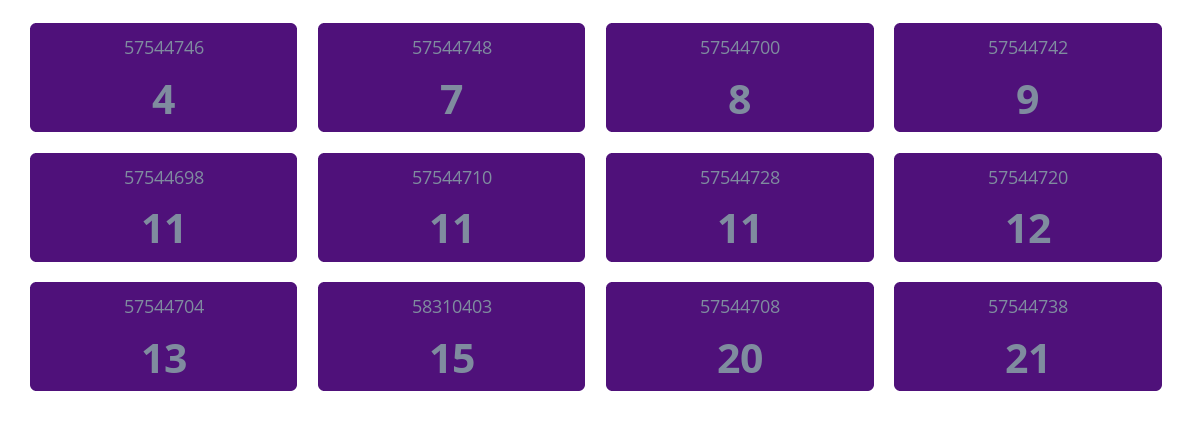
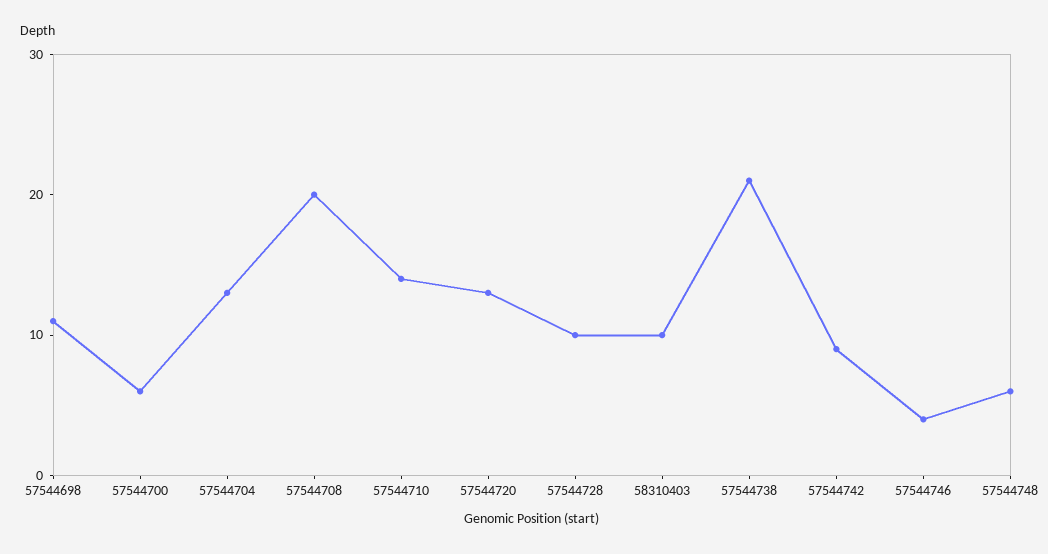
  {
    "57544746": 4,
-   "57544748": 7,
+   "57544748": 6,
-   "57544700": 8,
+   "57544700": 6,
    "57544742": 9,
    "57544698": 11,
-   "57544710": 11,
+   "57544710": 14,
-   "57544728": 11,
+   "57544728": 10,
-   "57544720": 12,
+   "57544720": 13,
    "57544704": 13,
-   "58310403": 15,
+   "58310403": 10,
    "57544708": 20,
    "57544738": 21
  }

